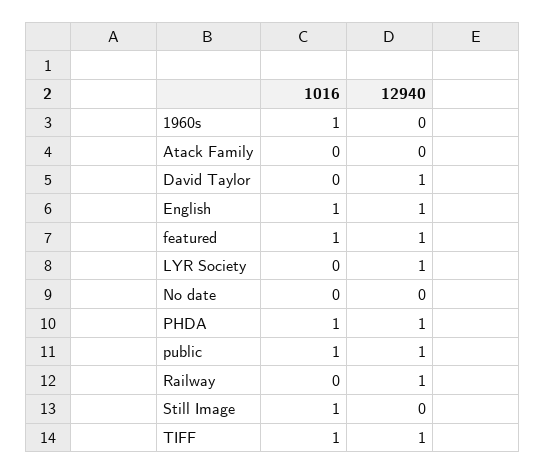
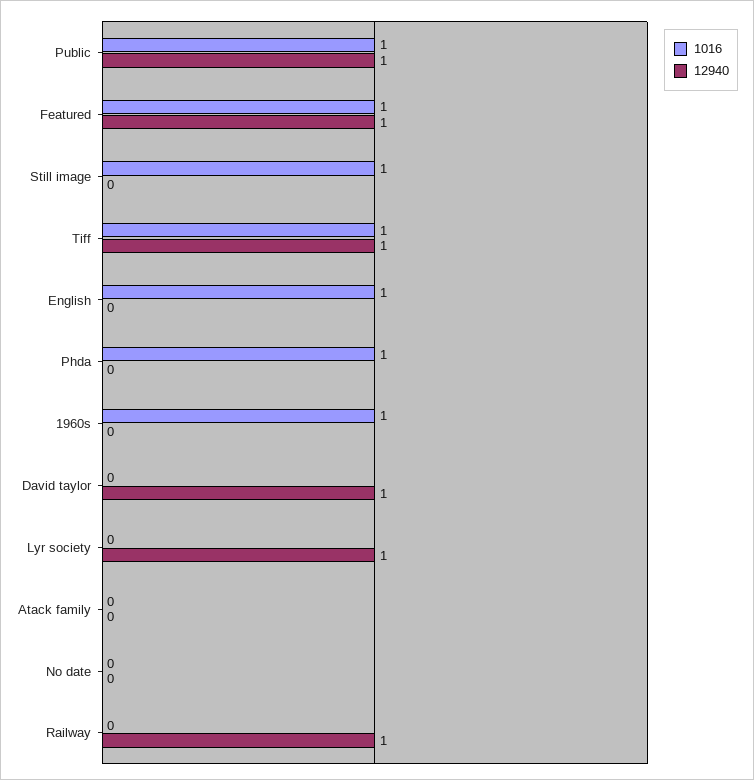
  {
    "1016": {
      "1960s": 1,
      "Atack Family": 0,
      "David Taylor": 0,
      "English": 1,
      "featured": 1,
      "LYR Society": 0,
      "No date": 0,
      "PHDA": 1,
      "public": 1,
      "Railway": 0,
      "Still Image": 1,
      "TIFF": 1
    },
    "12940": {
      "1960s": 0,
      "Atack Family": 0,
      "David Taylor": 1,
-     "English": 1,
+     "English": 0,
      "featured": 1,
      "LYR Society": 1,
      "No date": 0,
-     "PHDA": 1,
+     "PHDA": 0,
      "public": 1,
      "Railway": 1,
      "Still Image": 0,
      "TIFF": 1
    }
  }

